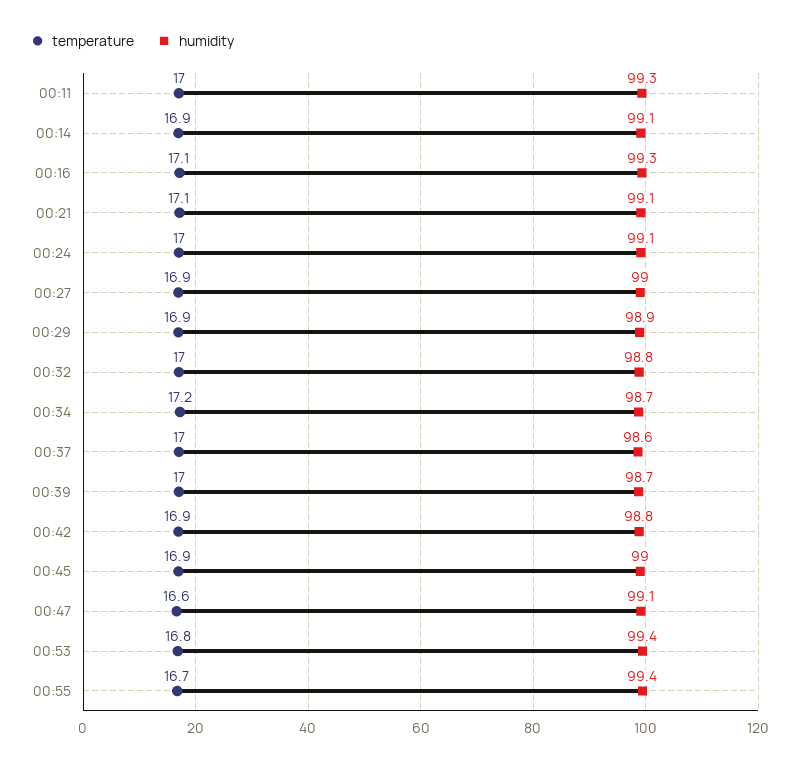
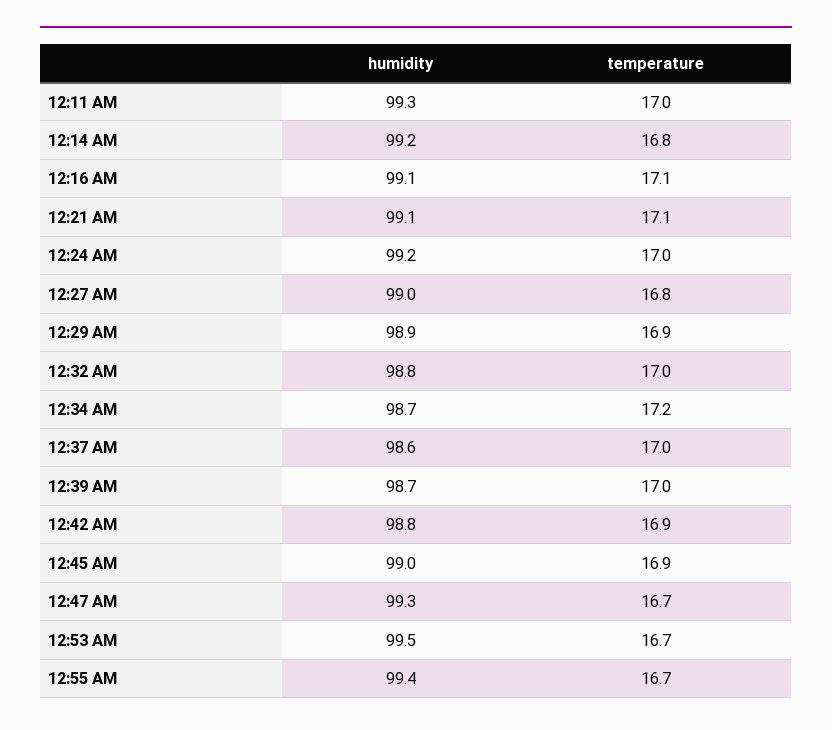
  {
    "temperature": {
      "00:11": 17,
-     "00:14": 16.9,
+     "00:14": 16.8,
      "00:16": 17.1,
      "00:21": 17.1,
      "00:24": 17,
-     "00:27": 16.9,
+     "00:27": 16.8,
      "00:29": 16.9,
      "00:32": 17,
      "00:34": 17.2,
      "00:37": 17,
      "00:39": 17,
      "00:42": 16.9,
      "00:45": 16.9,
-     "00:47": 16.6,
+     "00:47": 16.7,
-     "00:53": 16.8,
+     "00:53": 16.7,
      "00:55": 16.7
    },
    "humidity": {
      "00:11": 99.3,
-     "00:14": 99.1,
+     "00:14": 99.2,
-     "00:16": 99.3,
+     "00:16": 99.1,
      "00:21": 99.1,
-     "00:24": 99.1,
+     "00:24": 99.2,
      "00:27": 99,
      "00:29": 98.9,
      "00:32": 98.8,
      "00:34": 98.7,
      "00:37": 98.6,
      "00:39": 98.7,
      "00:42": 98.8,
      "00:45": 99,
-     "00:47": 99.1,
+     "00:47": 99.3,
-     "00:53": 99.4,
+     "00:53": 99.5,
      "00:55": 99.4
    }
  }

